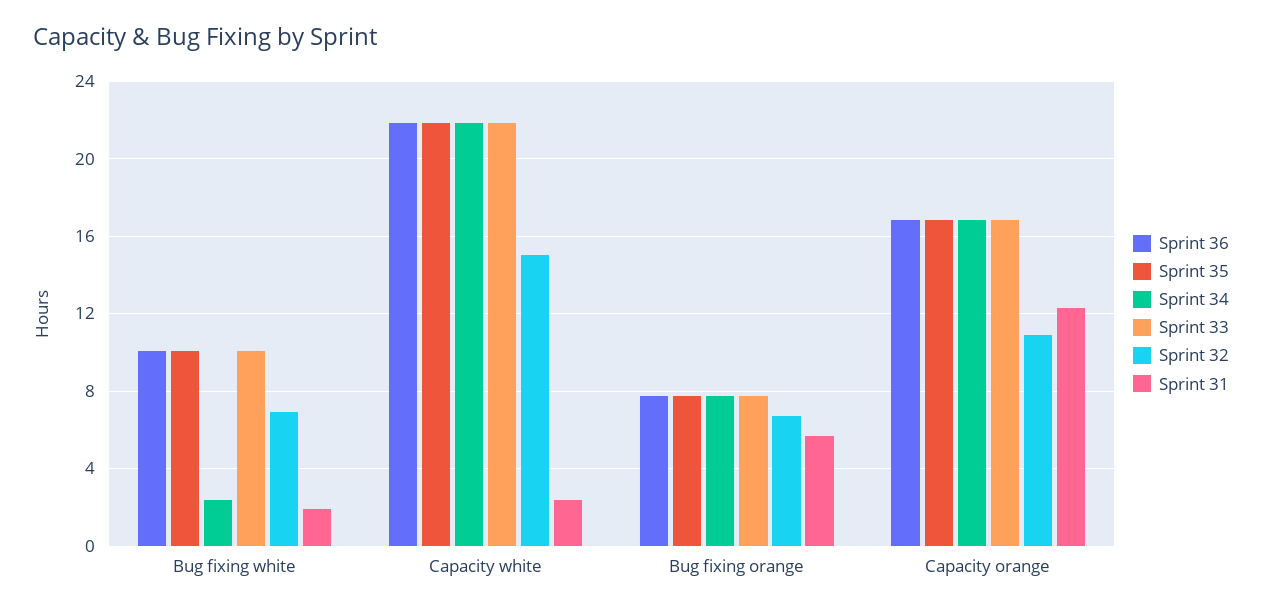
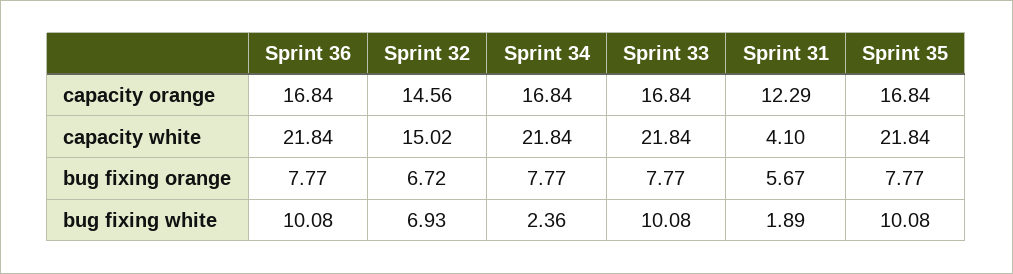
  {
    "Sprint 36": {
      "Bug fixing white": 10.08,
      "Capacity white": 21.84,
      "Bug fixing orange": 7.77,
      "Capacity orange": 16.84
    },
    "Sprint 35": {
      "Bug fixing white": 10.08,
      "Capacity white": 21.84,
      "Bug fixing orange": 7.77,
      "Capacity orange": 16.84
    },
    "Sprint 34": {
      "Bug fixing white": 2.36,
      "Capacity white": 21.84,
      "Bug fixing orange": 7.77,
      "Capacity orange": 16.84
    },
    "Sprint 33": {
      "Bug fixing white": 10.08,
      "Capacity white": 21.84,
      "Bug fixing orange": 7.77,
      "Capacity orange": 16.84
    },
    "Sprint 32": {
      "Bug fixing white": 6.93,
      "Capacity white": 15.02,
      "Bug fixing orange": 6.72,
-     "Capacity orange": 11
+     "Capacity orange": 14.56
    },
    "Sprint 31": {
      "Bug fixing white": 1.89,
-     "Capacity white": 2.5,
+     "Capacity white": 4.1,
      "Bug fixing orange": 5.67,
      "Capacity orange": 12.29
    }
  }

